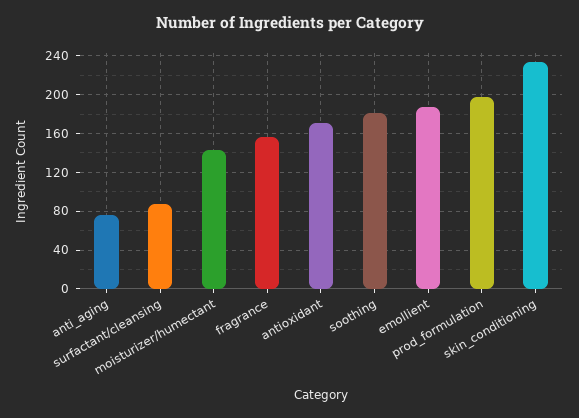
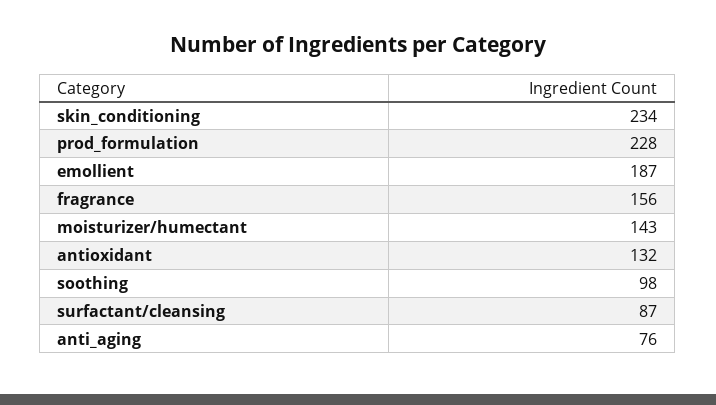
  {
    "anti_aging": 76,
    "surfactant/cleansing": 87,
    "moisturizer/humectant": 143,
    "fragrance": 156,
-   "antioxidant": 170,
+   "antioxidant": 132,
-   "soothing": 180,
+   "soothing": 98,
    "emollient": 187,
-   "prod_formulation": 200,
+   "prod_formulation": 228,
    "skin_conditioning": 234
  }

